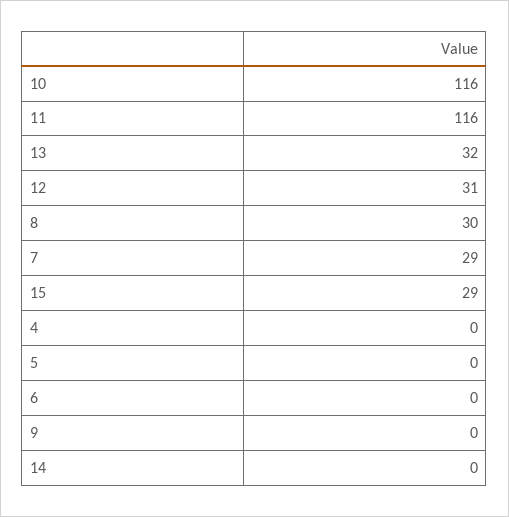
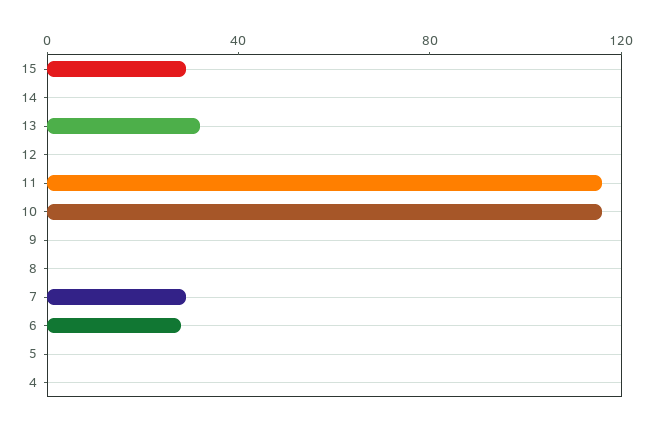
  {
    "10": 116,
    "11": 116,
    "13": 32,
-   "12": 31,
+   "12": 0,
-   "8": 30,
+   "8": 0,
    "7": 29,
    "15": 29,
    "4": 0,
    "5": 0,
-   "6": 0,
+   "6": 30,
    "9": 0,
    "14": 0
  }

